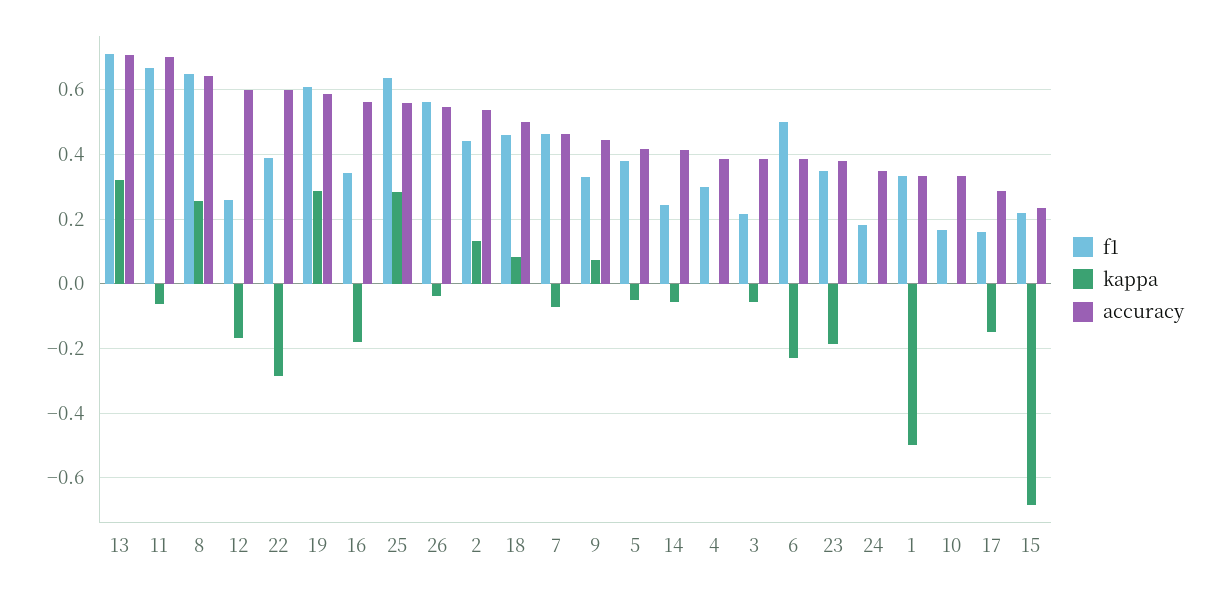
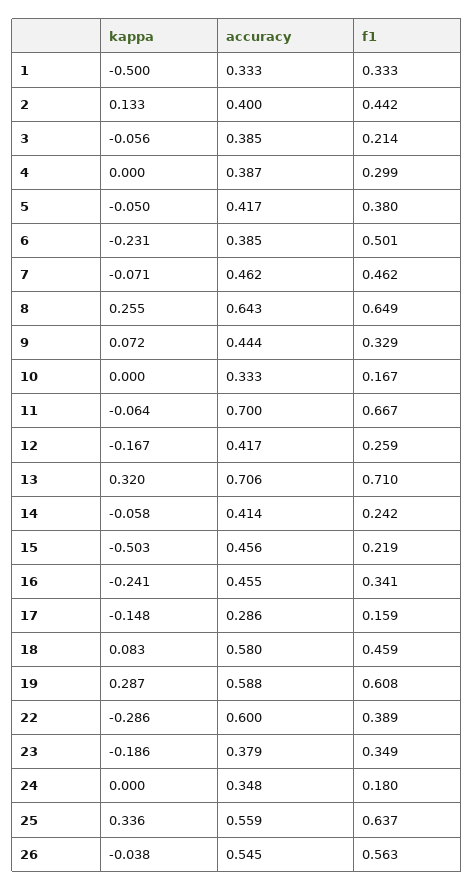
  {
    "f1": {
      "13": 0.71,
      "11": 0.667,
      "8": 0.649,
      "12": 0.259,
      "22": 0.389,
      "19": 0.608,
      "16": 0.341,
      "25": 0.637,
      "26": 0.563,
      "2": 0.442,
      "18": 0.459,
      "7": 0.462,
      "9": 0.329,
      "5": 0.38,
      "14": 0.242,
      "4": 0.299,
      "3": 0.214,
      "6": 0.501,
      "23": 0.349,
      "24": 0.18,
      "1": 0.333,
      "10": 0.167,
      "17": 0.159,
      "15": 0.219
    },
    "kappa": {
      "13": 0.32,
      "11": -0.064,
      "8": 0.255,
      "12": -0.167,
      "22": -0.286,
      "19": 0.287,
-     "16": -0.18,
+     "16": -0.241,
-     "25": 0.28,
+     "25": 0.336,
      "26": -0.038,
      "2": 0.133,
      "18": 0.083,
      "7": -0.071,
      "9": 0.072,
      "5": -0.05,
      "14": -0.058,
      "4": 0,
      "3": -0.056,
      "6": -0.231,
      "23": -0.186,
      "24": 0,
      "1": -0.5,
      "10": 0,
      "17": -0.148,
-     "15": -0.68
+     "15": -0.503
    },
    "accuracy": {
      "13": 0.706,
      "11": 0.7,
      "8": 0.643,
-     "12": 0.6,
+     "12": 0.417,
      "22": 0.6,
      "19": 0.588,
-     "16": 0.56,
+     "16": 0.455,
      "25": 0.559,
      "26": 0.545,
-     "2": 0.54,
+     "2": 0.4,
-     "18": 0.5,
+     "18": 0.58,
      "7": 0.462,
      "9": 0.444,
      "5": 0.417,
      "14": 0.414,
      "4": 0.387,
      "3": 0.385,
      "6": 0.385,
      "23": 0.379,
      "24": 0.348,
      "1": 0.333,
      "10": 0.333,
      "17": 0.286,
-     "15": 0.24
+     "15": 0.456
    }
  }

